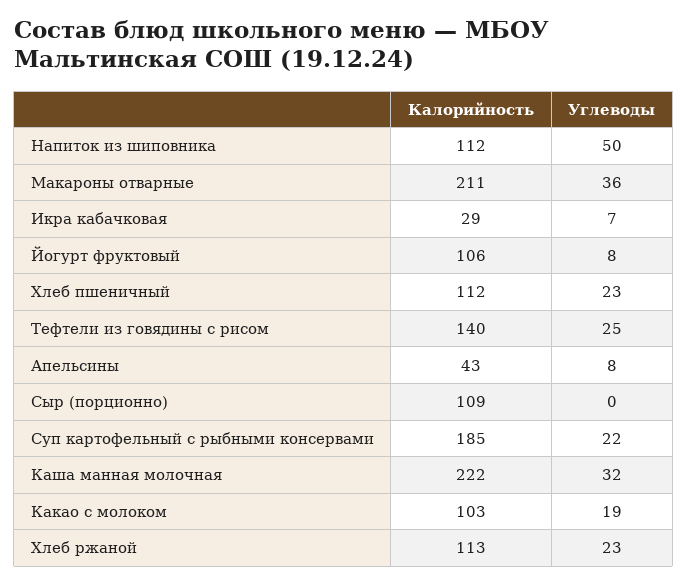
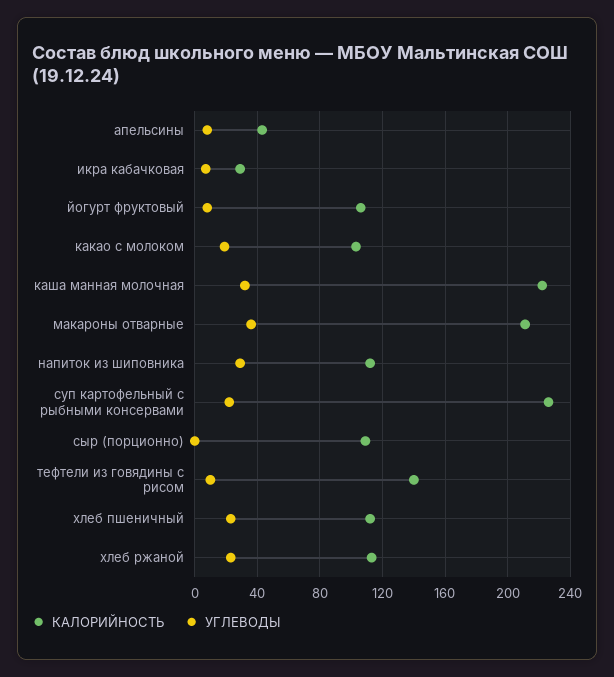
  {
    "Калорийность": {
      "Напиток из шиповника": 112,
      "Макароны отварные": 211,
      "Икра кабачковая": 29,
      "Йогурт фруктовый": 106,
      "Хлеб пшеничный": 112,
      "Тефтели из говядины с рисом": 140,
      "Апельсины": 43,
      "Сыр (порционно)": 109,
-     "Суп картофельный с рыбными консервами": 185,
+     "Суп картофельный с рыбными консервами": 225,
      "Каша манная молочная": 222,
      "Какао с молоком": 103,
      "Хлеб ржаной": 113
    },
    "Углеводы": {
-     "Напиток из шиповника": 50,
+     "Напиток из шиповника": 30,
      "Макароны отварные": 36,
      "Икра кабачковая": 7,
      "Йогурт фруктовый": 8,
      "Хлеб пшеничный": 23,
-     "Тефтели из говядины с рисом": 25,
+     "Тефтели из говядины с рисом": 10,
      "Апельсины": 8,
      "Сыр (порционно)": 0,
      "Суп картофельный с рыбными консервами": 22,
      "Каша манная молочная": 32,
      "Какао с молоком": 19,
      "Хлеб ржаной": 23
    }
  }

